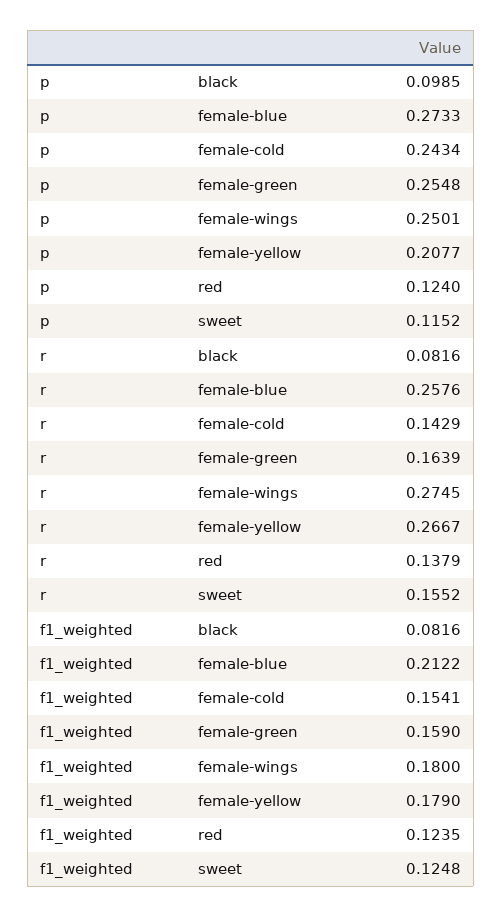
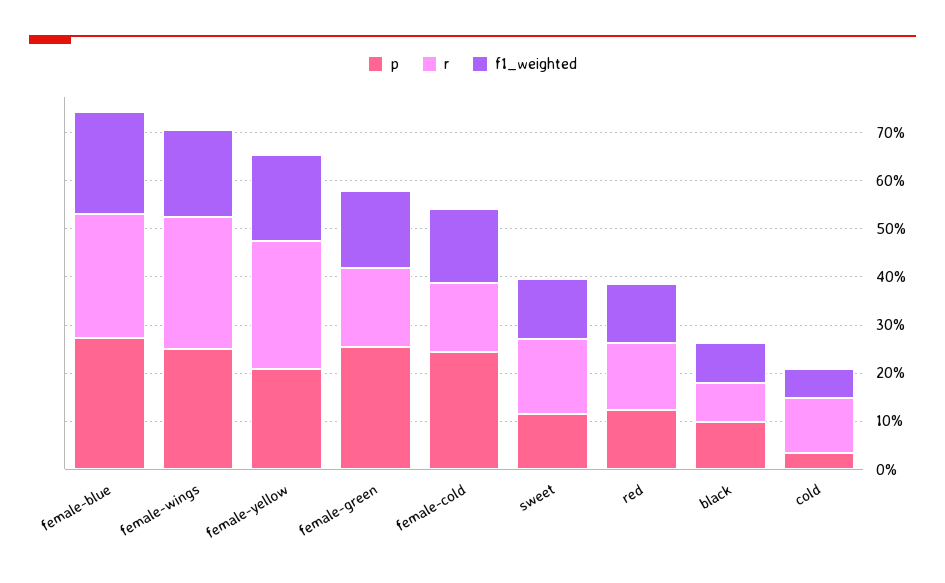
  {
    "p": {
      "black": 0.0985,
      "female-blue": 0.2733,
      "female-cold": 0.2434,
      "female-green": 0.2548,
      "female-wings": 0.2501,
      "female-yellow": 0.2077,
      "red": 0.124,
-     "sweet": 0.1152
+     "sweet": 0.1152,
+     "cold": 0.04
    },
    "r": {
      "black": 0.0816,
      "female-blue": 0.2576,
      "female-cold": 0.1429,
      "female-green": 0.1639,
      "female-wings": 0.2745,
      "female-yellow": 0.2667,
      "red": 0.1379,
-     "sweet": 0.1552
+     "sweet": 0.1552,
+     "cold": 0.12
    },
    "f1_weighted": {
      "black": 0.0816,
      "female-blue": 0.2122,
      "female-cold": 0.1541,
      "female-green": 0.159,
      "female-wings": 0.18,
      "female-yellow": 0.179,
      "red": 0.1235,
-     "sweet": 0.1248
+     "sweet": 0.1248,
+     "cold": 0.06
    }
  }

